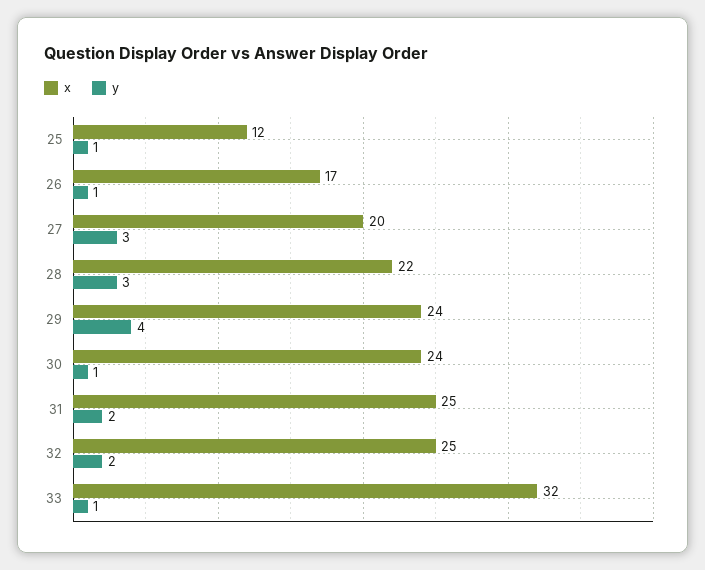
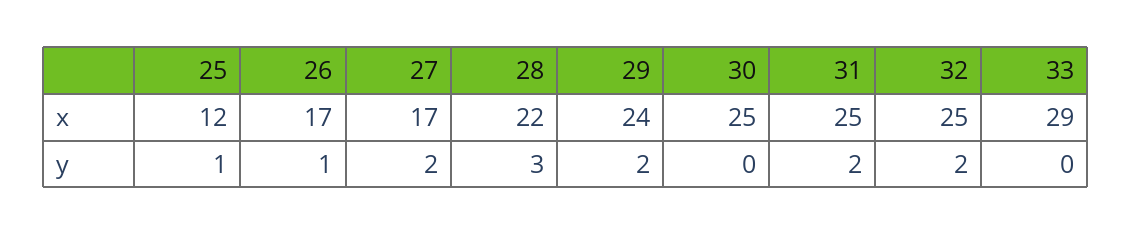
  {
    "x": {
      "25": 12,
      "26": 17,
-     "27": 20,
+     "27": 17,
      "28": 22,
      "29": 24,
-     "30": 24,
+     "30": 25,
      "31": 25,
      "32": 25,
-     "33": 32
+     "33": 29
    },
    "y": {
      "25": 1,
      "26": 1,
-     "27": 3,
+     "27": 2,
      "28": 3,
-     "29": 4,
+     "29": 2,
-     "30": 1,
+     "30": 0,
      "31": 2,
      "32": 2,
-     "33": 1
+     "33": 0
    }
  }

